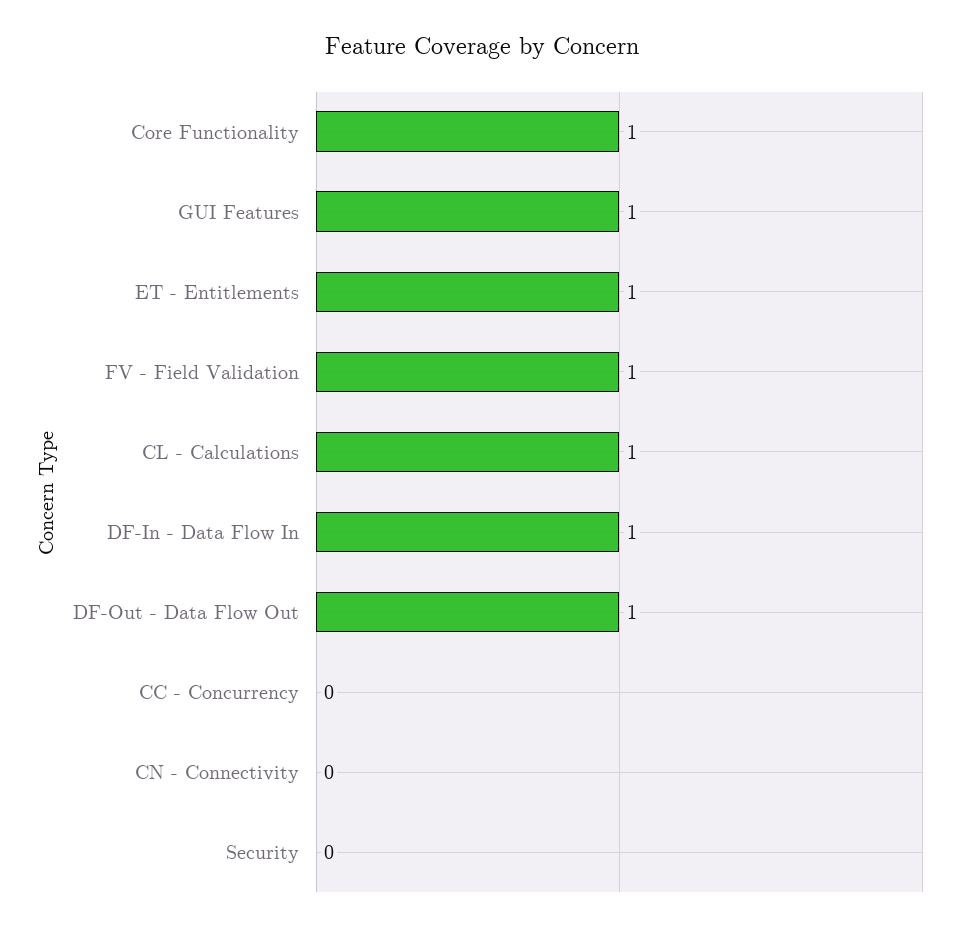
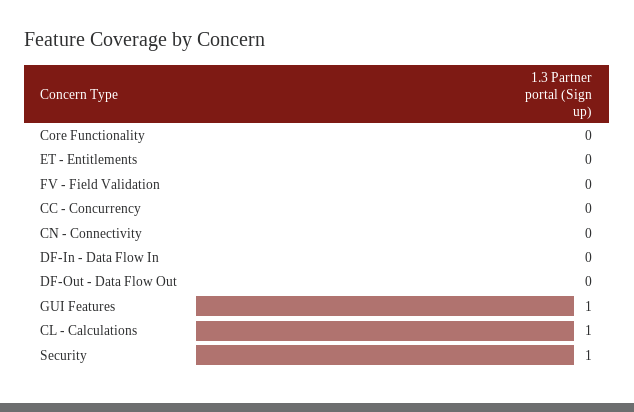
  {
-   "Core Functionality": 1,
+   "Core Functionality": 0,
    "GUI Features": 1,
-   "ET - Entitlements": 1,
+   "ET - Entitlements": 0,
-   "FV - Field Validation": 1,
+   "FV - Field Validation": 0,
    "CL - Calculations": 1,
-   "DF-In - Data Flow In": 1,
+   "DF-In - Data Flow In": 0,
-   "DF-Out - Data Flow Out": 1,
+   "DF-Out - Data Flow Out": 0,
    "CC - Concurrency": 0,
    "CN - Connectivity": 0,
-   "Security": 0
+   "Security": 1
  }

